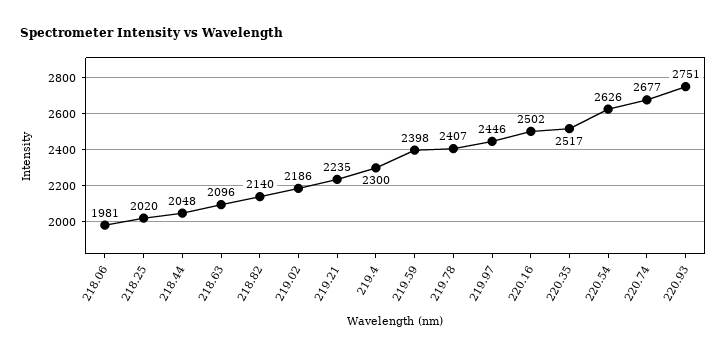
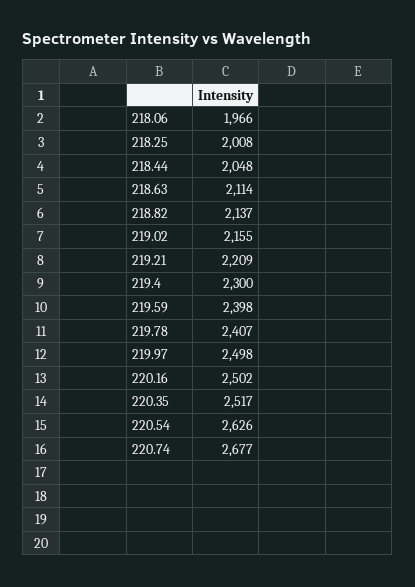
  {
-   "218.06": 1981,
+   "218.06": 1966,
-   "218.25": 2020,
+   "218.25": 2008,
    "218.44": 2048,
-   "218.63": 2096,
+   "218.63": 2114,
-   "218.82": 2140,
+   "218.82": 2137,
-   "219.02": 2186,
+   "219.02": 2155,
-   "219.21": 2235,
+   "219.21": 2209,
    "219.4": 2300,
    "219.59": 2398,
    "219.78": 2407,
-   "219.97": 2446,
+   "219.97": 2498,
    "220.16": 2502,
    "220.35": 2517,
    "220.54": 2626,
-   "220.74": 2677,
+   "220.74": 2677
-   "220.93": 2751
  }

